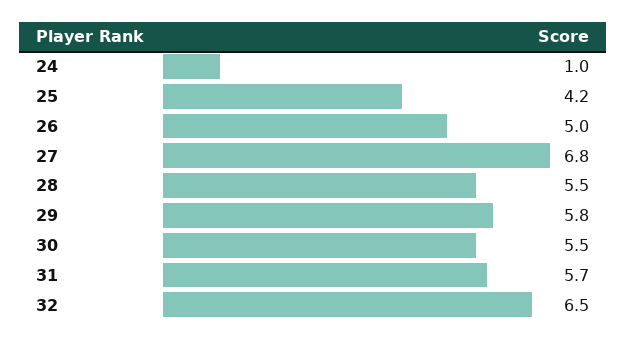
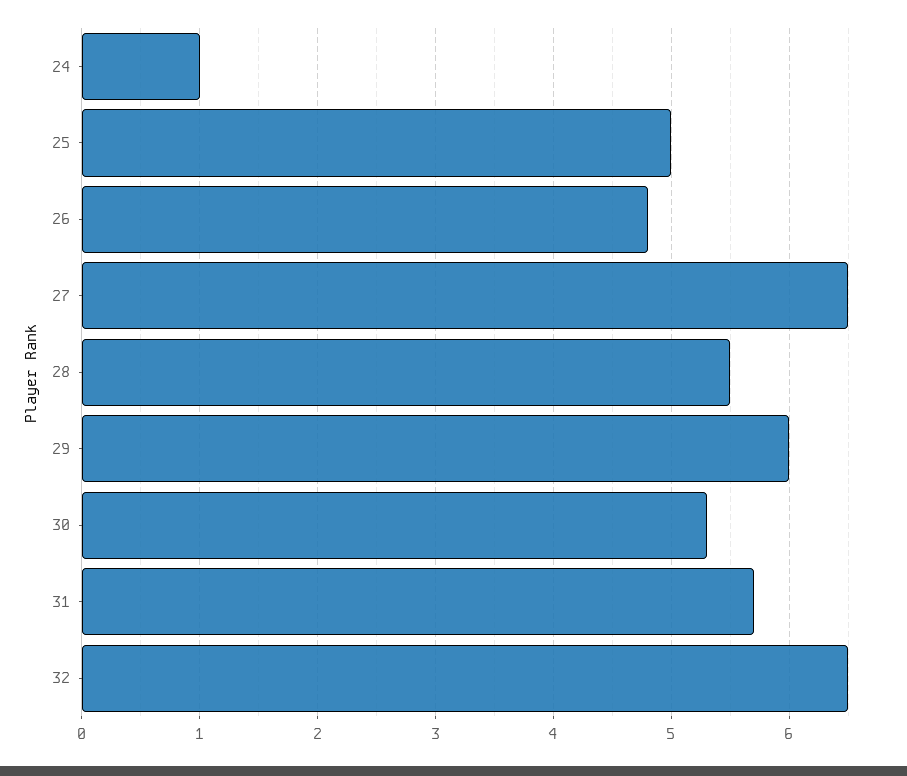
  {
    "24": 1,
-   "25": 4.2,
+   "25": 5,
-   "26": 5,
+   "26": 4.8,
-   "27": 6.8,
+   "27": 6.5,
    "28": 5.5,
-   "29": 5.8,
+   "29": 6,
-   "30": 5.5,
+   "30": 5.3,
    "31": 5.7,
    "32": 6.5
  }

